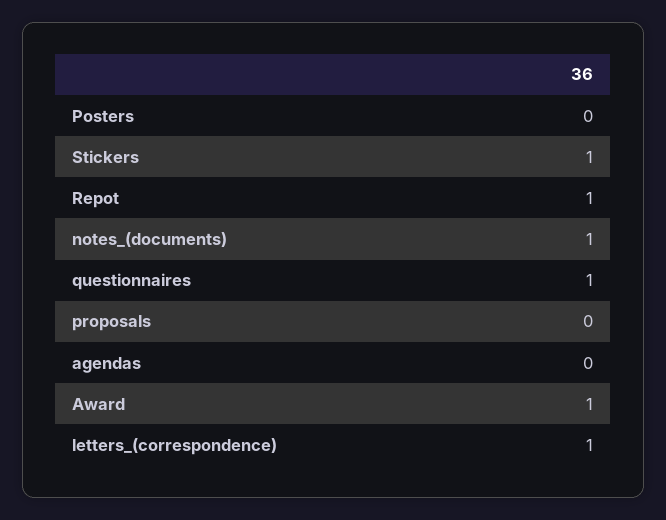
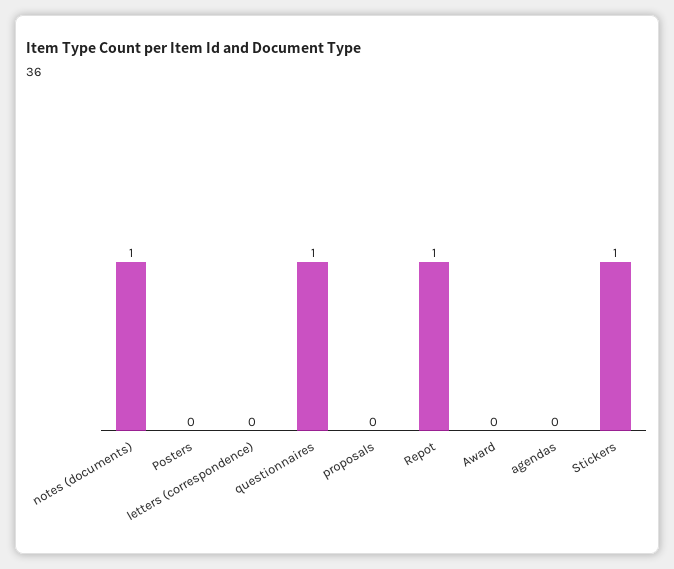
  {
    "Posters": 0,
    "Stickers": 1,
    "Repot": 1,
    "notes_(documents)": 1,
    "questionnaires": 1,
    "proposals": 0,
    "agendas": 0,
-   "Award": 1,
+   "Award": 0,
-   "letters_(correspondence)": 1
+   "letters_(correspondence)": 0
  }

